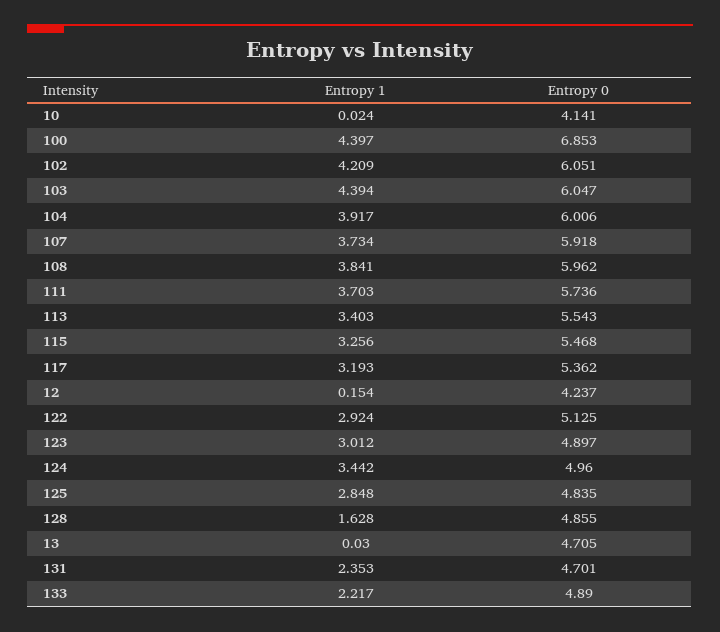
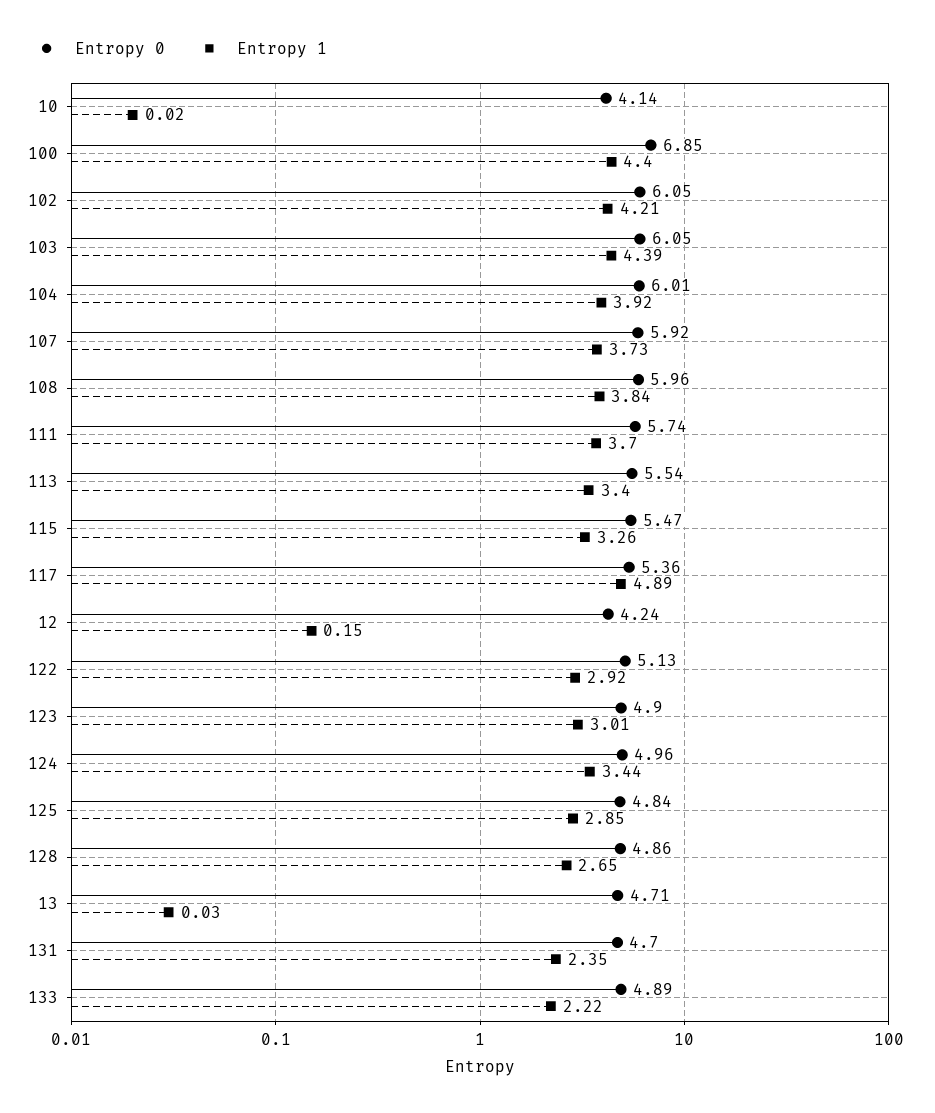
  {
    "Entropy 1": {
      "10": 0.024,
      "100": 4.397,
      "102": 4.209,
      "103": 4.394,
      "104": 3.917,
      "107": 3.734,
      "108": 3.841,
      "111": 3.703,
      "113": 3.403,
      "115": 3.256,
-     "117": 3.193,
+     "117": 4.89,
      "12": 0.154,
      "122": 2.924,
      "123": 3.012,
      "124": 3.442,
      "125": 2.848,
-     "128": 1.628,
+     "128": 2.65,
      "13": 0.03,
      "131": 2.353,
      "133": 2.217
    },
    "Entropy 0": {
      "10": 4.141,
      "100": 6.853,
      "102": 6.051,
      "103": 6.047,
      "104": 6.006,
      "107": 5.918,
      "108": 5.962,
      "111": 5.736,
      "113": 5.543,
      "115": 5.468,
      "117": 5.362,
      "12": 4.237,
      "122": 5.125,
      "123": 4.897,
      "124": 4.96,
      "125": 4.835,
      "128": 4.855,
      "13": 4.705,
      "131": 4.701,
      "133": 4.89
    }
  }

